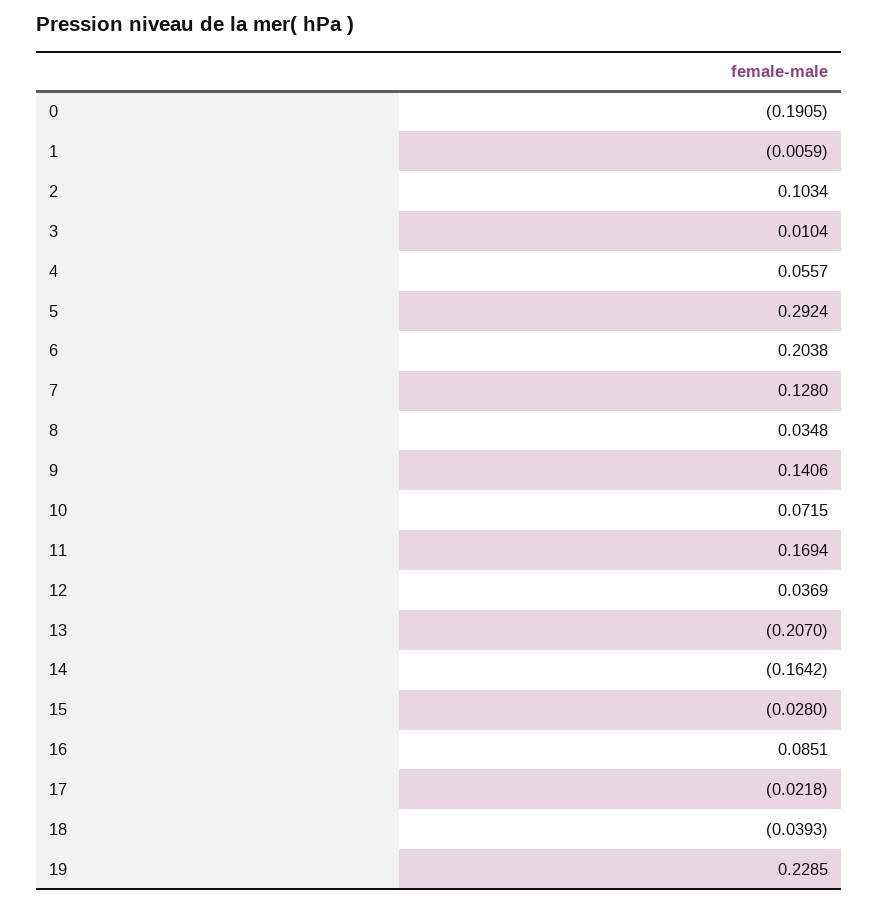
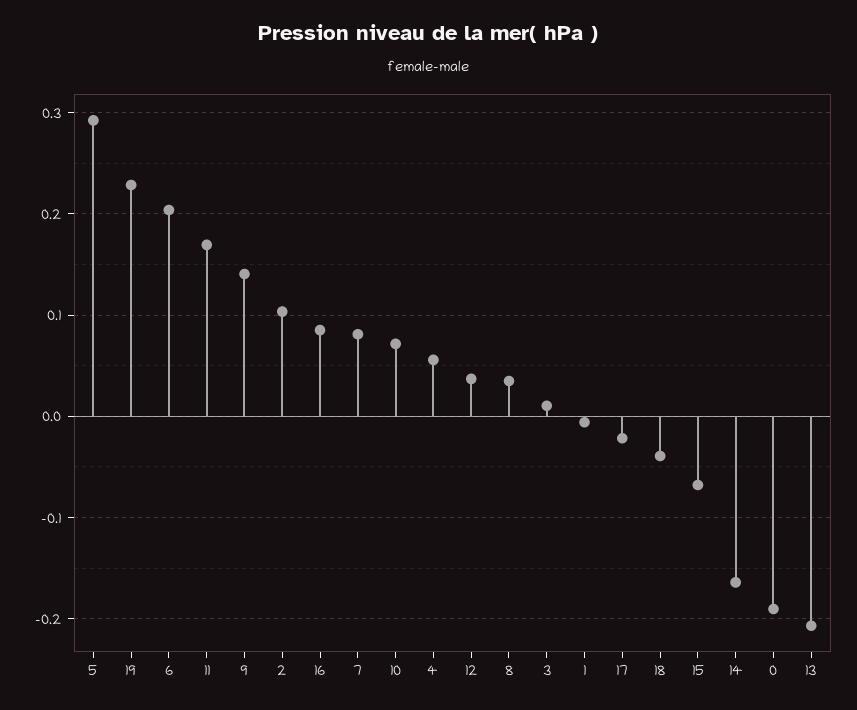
  {
    "0": -0.1905,
    "1": -0.0059,
    "2": 0.1034,
    "3": 0.0104,
    "4": 0.0557,
    "5": 0.2924,
    "6": 0.2038,
-   "7": 0.128,
+   "7": 0.08,
    "8": 0.0348,
    "9": 0.1406,
    "10": 0.0715,
    "11": 0.1694,
    "12": 0.0369,
    "13": -0.207,
    "14": -0.1642,
-   "15": -0.028,
+   "15": -0.07,
    "16": 0.0851,
    "17": -0.0218,
    "18": -0.0393,
    "19": 0.2285
  }

